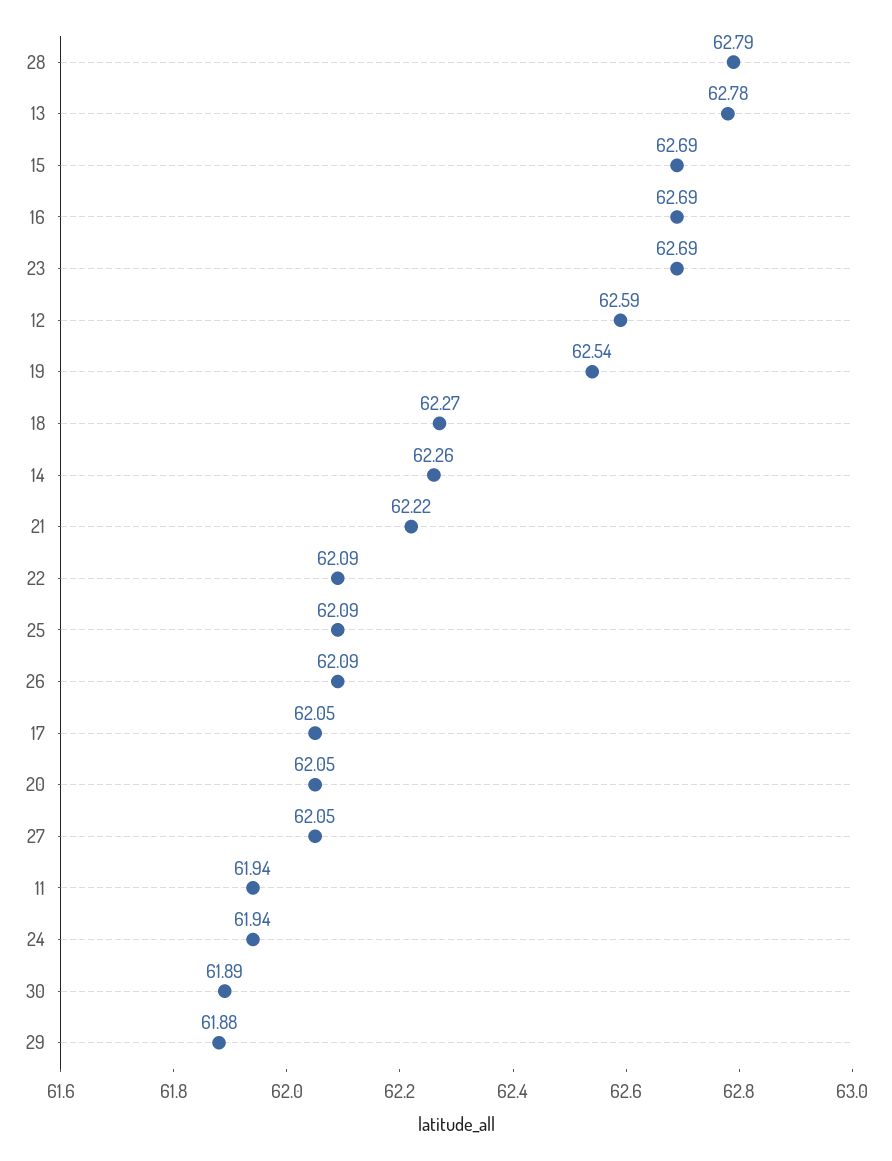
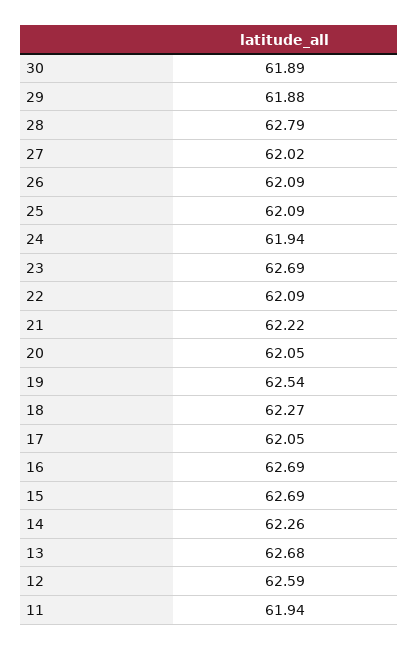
  {
    "28": 62.79,
-   "13": 62.78,
+   "13": 62.68,
    "15": 62.69,
    "16": 62.69,
    "23": 62.69,
    "12": 62.59,
    "19": 62.54,
    "18": 62.27,
    "14": 62.26,
    "21": 62.22,
    "22": 62.09,
    "25": 62.09,
    "26": 62.09,
    "17": 62.05,
    "20": 62.05,
-   "27": 62.05,
+   "27": 62.02,
    "11": 61.94,
    "24": 61.94,
    "30": 61.89,
    "29": 61.88
  }

